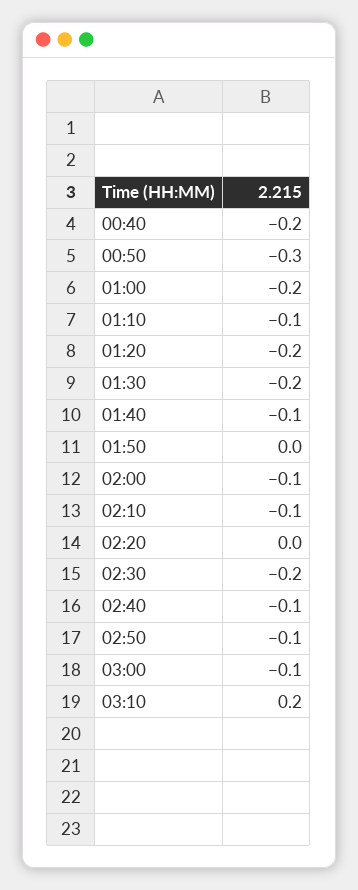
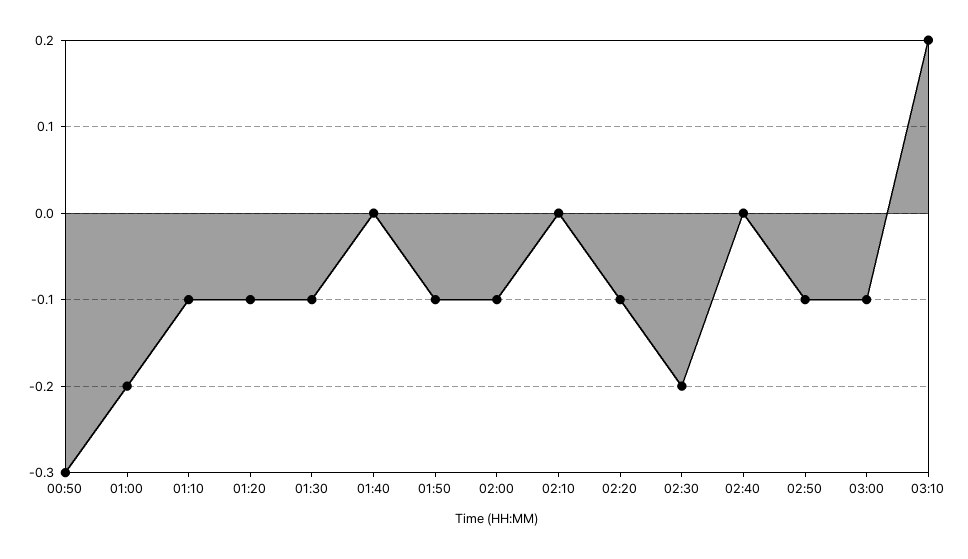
  {
-   "00:40": -0.2,
    "00:50": -0.3,
    "01:00": -0.2,
    "01:10": -0.1,
-   "01:20": -0.2,
+   "01:20": -0.1,
-   "01:30": -0.2,
+   "01:30": -0.1,
-   "01:40": -0.1,
+   "01:40": 0,
-   "01:50": 0,
+   "01:50": -0.1,
    "02:00": -0.1,
-   "02:10": -0.1,
+   "02:10": 0,
-   "02:20": 0,
+   "02:20": -0.1,
    "02:30": -0.2,
-   "02:40": -0.1,
+   "02:40": 0,
    "02:50": -0.1,
    "03:00": -0.1,
    "03:10": 0.2
  }

